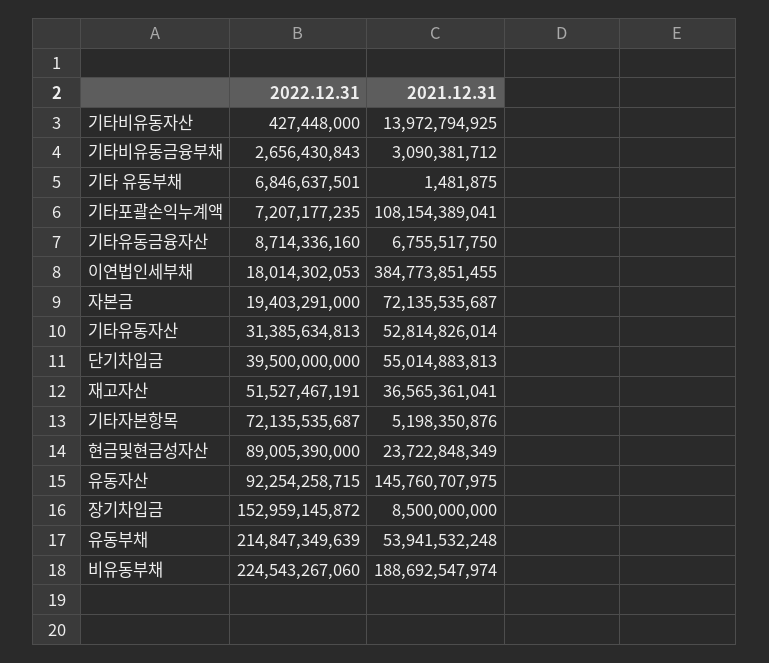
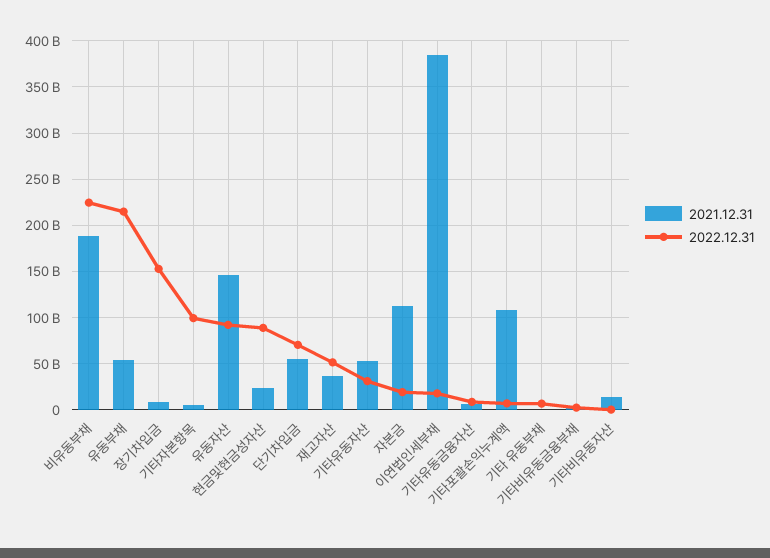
  {
    "2022.12.31": {
      "기타비유동자산": 427448000,
      "기타비유동금융부채": 2656430843,
      "기타 유동부채": 6846637501,
      "기타포괄손익누계액": 7207177235,
      "기타유동금융자산": 8714336160,
      "이연법인세부채": 18014302053,
      "자본금": 19403291000,
      "기타유동자산": 31385634813,
-     "단기차입금": 39500000000,
+     "단기차입금": 70000000000,
      "재고자산": 51527467191,
-     "기타자본항목": 72135535687,
+     "기타자본항목": 100000000000,
      "현금및현금성자산": 89005390000,
      "유동자산": 92254258715,
      "장기차입금": 152959145872,
      "유동부채": 214847349639,
      "비유동부채": 224543267060
    },
    "2021.12.31": {
      "기타비유동자산": 13972794925,
      "기타비유동금융부채": 3090381712,
      "기타 유동부채": 1481875,
      "기타포괄손익누계액": 108154389041,
      "기타유동금융자산": 6755517750,
      "이연법인세부채": 384773851455,
-     "자본금": 72135535687,
+     "자본금": 110000000000,
      "기타유동자산": 52814826014,
      "단기차입금": 55014883813,
      "재고자산": 36565361041,
      "기타자본항목": 5198350876,
      "현금및현금성자산": 23722848349,
      "유동자산": 145760707975,
      "장기차입금": 8500000000,
      "유동부채": 53941532248,
      "비유동부채": 188692547974
    }
  }

